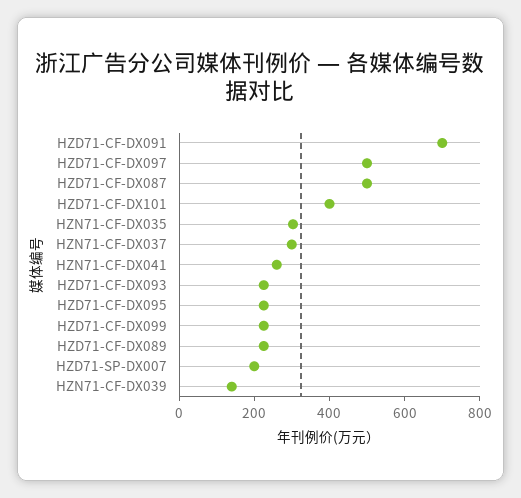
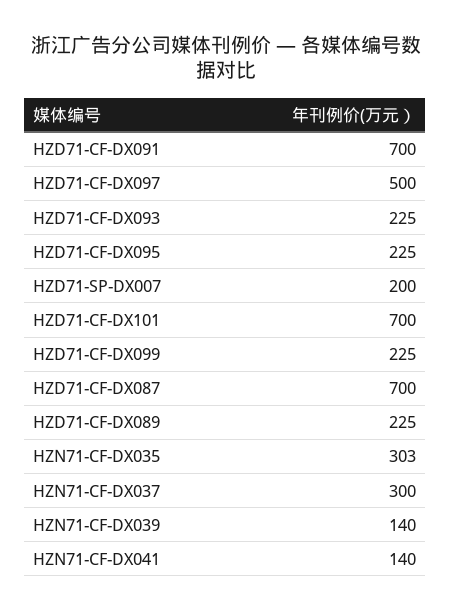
  {
    "HZD71-CF-DX091": 700,
    "HZD71-CF-DX097": 500,
-   "HZD71-CF-DX087": 500,
+   "HZD71-CF-DX087": 700,
-   "HZD71-CF-DX101": 400,
+   "HZD71-CF-DX101": 700,
    "HZN71-CF-DX035": 303,
    "HZN71-CF-DX037": 300,
-   "HZN71-CF-DX041": 250,
+   "HZN71-CF-DX041": 140,
    "HZD71-CF-DX093": 225,
    "HZD71-CF-DX095": 225,
    "HZD71-CF-DX099": 225,
    "HZD71-CF-DX089": 225,
    "HZD71-SP-DX007": 200,
    "HZN71-CF-DX039": 140
  }

